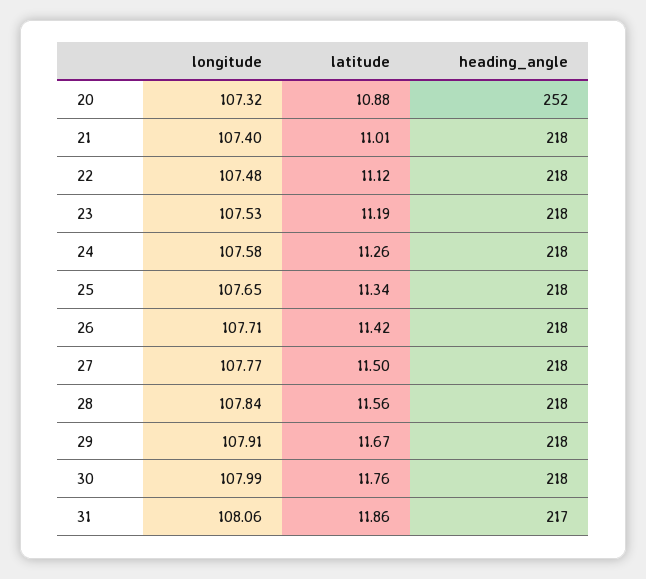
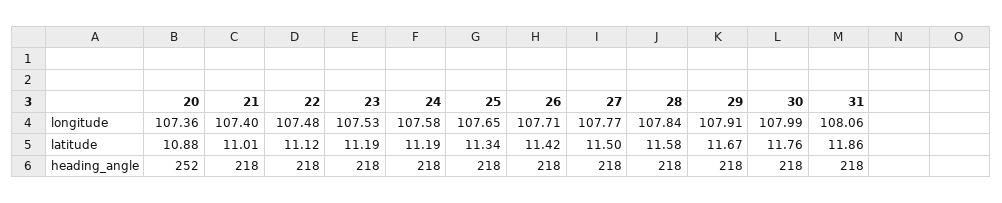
  {
    "longitude": {
-     "20": 107.32,
+     "20": 107.36,
      "21": 107.4,
      "22": 107.48,
      "23": 107.53,
      "24": 107.58,
      "25": 107.65,
      "26": 107.71,
      "27": 107.77,
      "28": 107.84,
      "29": 107.91,
      "30": 107.99,
      "31": 108.06
    },
    "latitude": {
      "20": 10.88,
      "21": 11.01,
      "22": 11.12,
      "23": 11.19,
-     "24": 11.26,
+     "24": 11.19,
      "25": 11.34,
      "26": 11.42,
      "27": 11.5,
-     "28": 11.56,
+     "28": 11.58,
      "29": 11.67,
      "30": 11.76,
      "31": 11.86
    },
    "heading_angle": {
      "20": 252,
      "21": 218,
      "22": 218,
      "23": 218,
      "24": 218,
      "25": 218,
      "26": 218,
      "27": 218,
      "28": 218,
      "29": 218,
      "30": 218,
-     "31": 217
+     "31": 218
    }
  }

